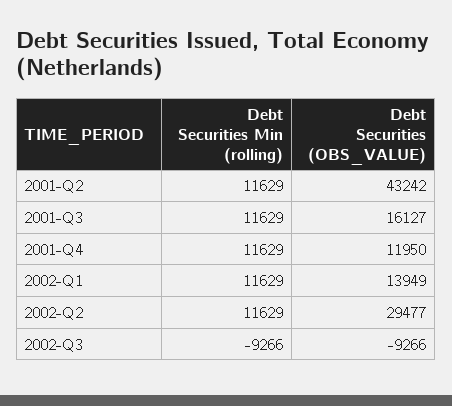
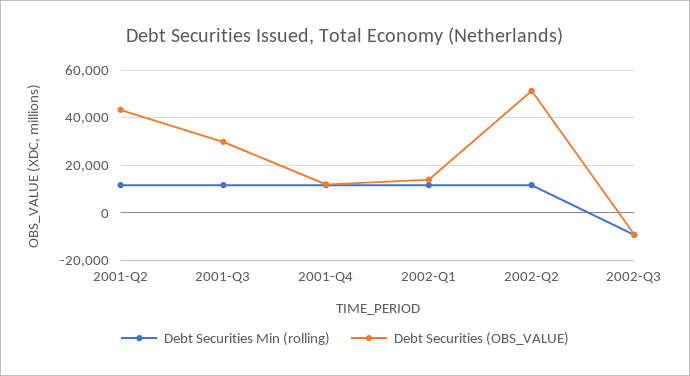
  {
    "Debt Securities Min (rolling)": {
      "2001-Q2": 11629,
      "2001-Q3": 11629,
      "2001-Q4": 11629,
      "2002-Q1": 11629,
      "2002-Q2": 11629,
      "2002-Q3": -9266
    },
    "Debt Securities (OBS_VALUE)": {
      "2001-Q2": 43242,
-     "2001-Q3": 16127,
+     "2001-Q3": 30000,
      "2001-Q4": 11950,
      "2002-Q1": 13949,
-     "2002-Q2": 29477,
+     "2002-Q2": 50000,
      "2002-Q3": -9266
    }
  }

